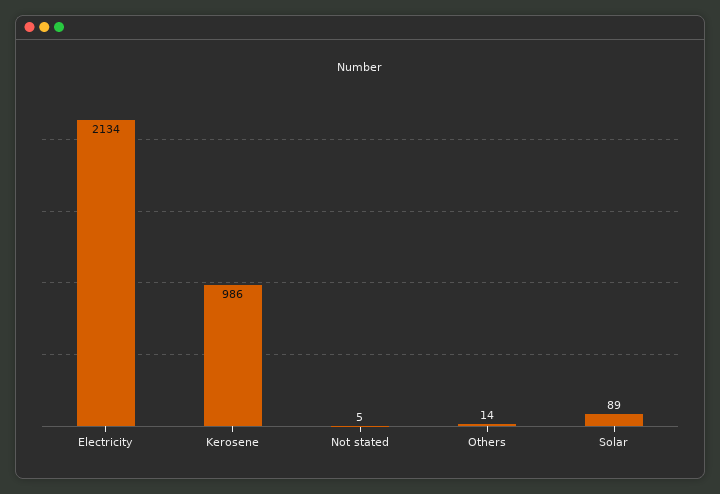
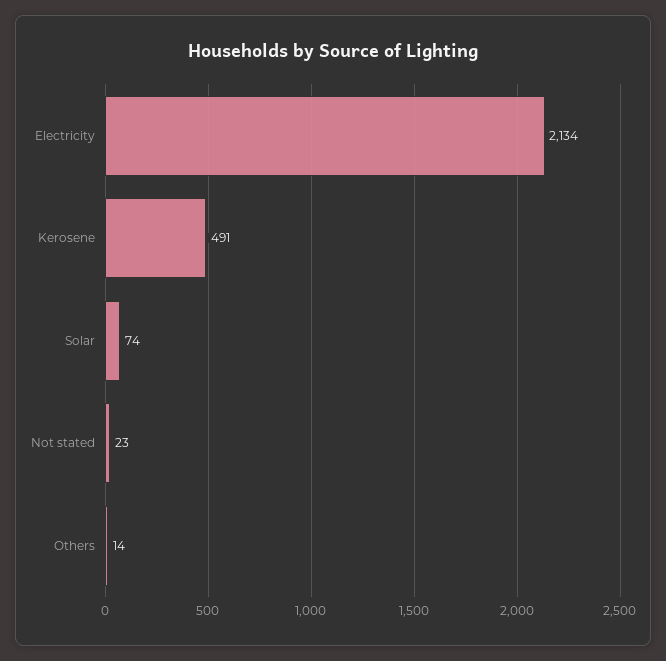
  {
    "Electricity": 2134,
-   "Kerosene": 986,
+   "Kerosene": 491,
-   "Not stated": 5,
+   "Not stated": 23,
    "Others": 14,
-   "Solar": 89
+   "Solar": 74
  }

